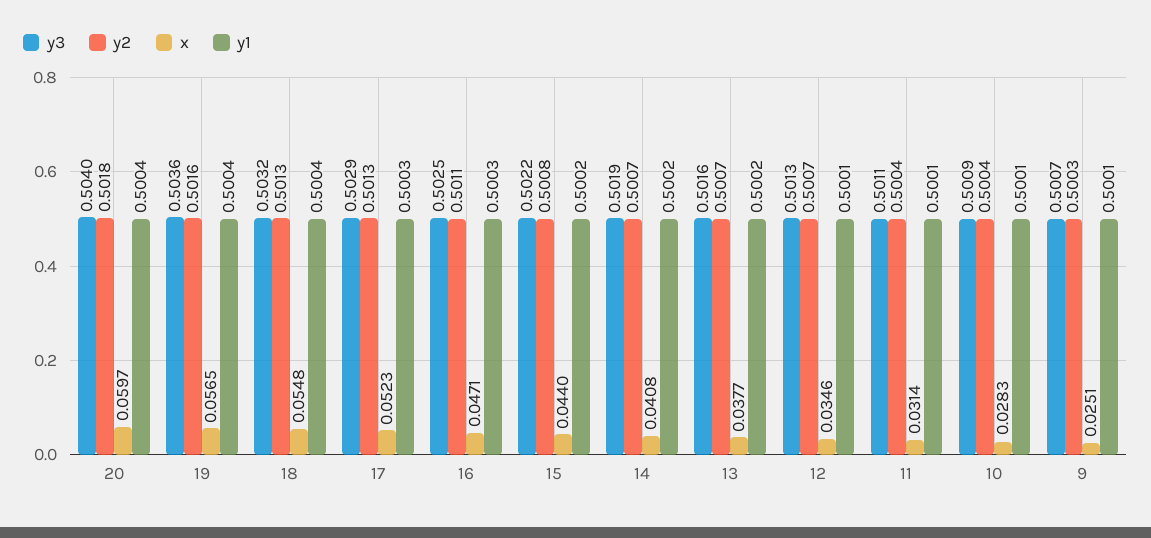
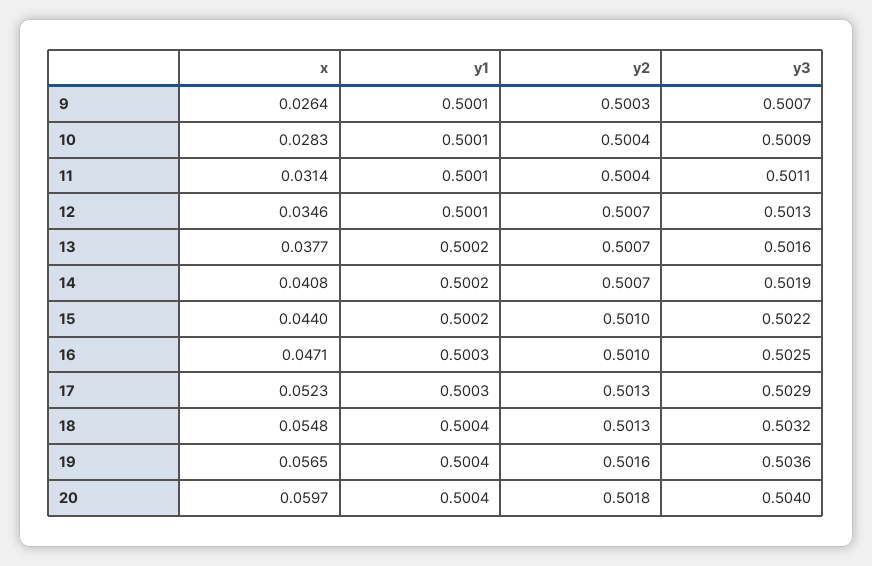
  {
    "y3": {
      "20": 0.504,
      "19": 0.5036,
      "18": 0.5032,
      "17": 0.5029,
      "16": 0.5025,
      "15": 0.5022,
      "14": 0.5019,
      "13": 0.5016,
      "12": 0.5013,
      "11": 0.5011,
      "10": 0.5009,
      "9": 0.5007
    },
    "y2": {
      "20": 0.5018,
      "19": 0.5016,
      "18": 0.5013,
      "17": 0.5013,
-     "16": 0.5011,
+     "16": 0.501,
-     "15": 0.5008,
+     "15": 0.501,
      "14": 0.5007,
      "13": 0.5007,
      "12": 0.5007,
      "11": 0.5004,
      "10": 0.5004,
      "9": 0.5003
    },
    "x": {
      "20": 0.0597,
      "19": 0.0565,
      "18": 0.0548,
      "17": 0.0523,
      "16": 0.0471,
      "15": 0.044,
      "14": 0.0408,
      "13": 0.0377,
      "12": 0.0346,
      "11": 0.0314,
      "10": 0.0283,
-     "9": 0.0251
+     "9": 0.0264
    },
    "y1": {
      "20": 0.5004,
      "19": 0.5004,
      "18": 0.5004,
      "17": 0.5003,
      "16": 0.5003,
      "15": 0.5002,
      "14": 0.5002,
      "13": 0.5002,
      "12": 0.5001,
      "11": 0.5001,
      "10": 0.5001,
      "9": 0.5001
    }
  }

